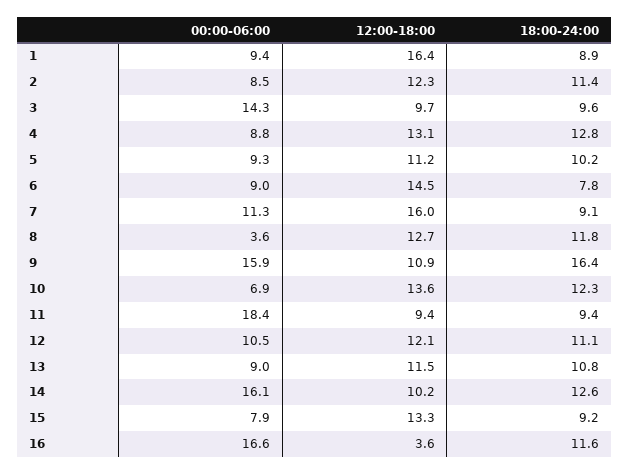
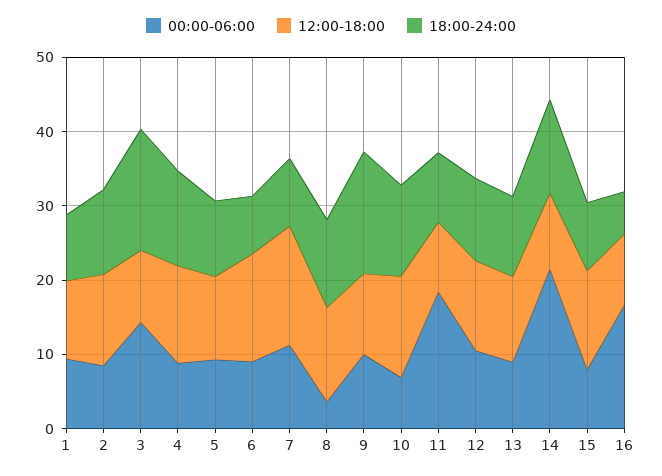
  {
    "00:00-06:00": {
      "1": 9.4,
      "2": 8.5,
      "3": 14.3,
      "4": 8.8,
      "5": 9.3,
      "6": 9,
      "7": 11.3,
      "8": 3.6,
-     "9": 15.9,
+     "9": 10,
      "10": 6.9,
      "11": 18.4,
      "12": 10.5,
      "13": 9,
-     "14": 16.1,
+     "14": 22,
      "15": 7.9,
      "16": 16.6
    },
    "12:00-18:00": {
-     "1": 16.4,
+     "1": 10,
      "2": 12.3,
      "3": 9.7,
      "4": 13.1,
      "5": 11.2,
      "6": 14.5,
      "7": 16,
      "8": 12.7,
      "9": 10.9,
      "10": 13.6,
      "11": 9.4,
      "12": 12.1,
      "13": 11.5,
      "14": 10.2,
      "15": 13.3,
-     "16": 3.6
+     "16": 10
    },
    "18:00-24:00": {
      "1": 8.9,
      "2": 11.4,
-     "3": 9.6,
+     "3": 16,
      "4": 12.8,
      "5": 10.2,
      "6": 7.8,
      "7": 9.1,
      "8": 11.8,
      "9": 16.4,
      "10": 12.3,
      "11": 9.4,
      "12": 11.1,
      "13": 10.8,
      "14": 12.6,
      "15": 9.2,
-     "16": 11.6
+     "16": 6
    }
  }

